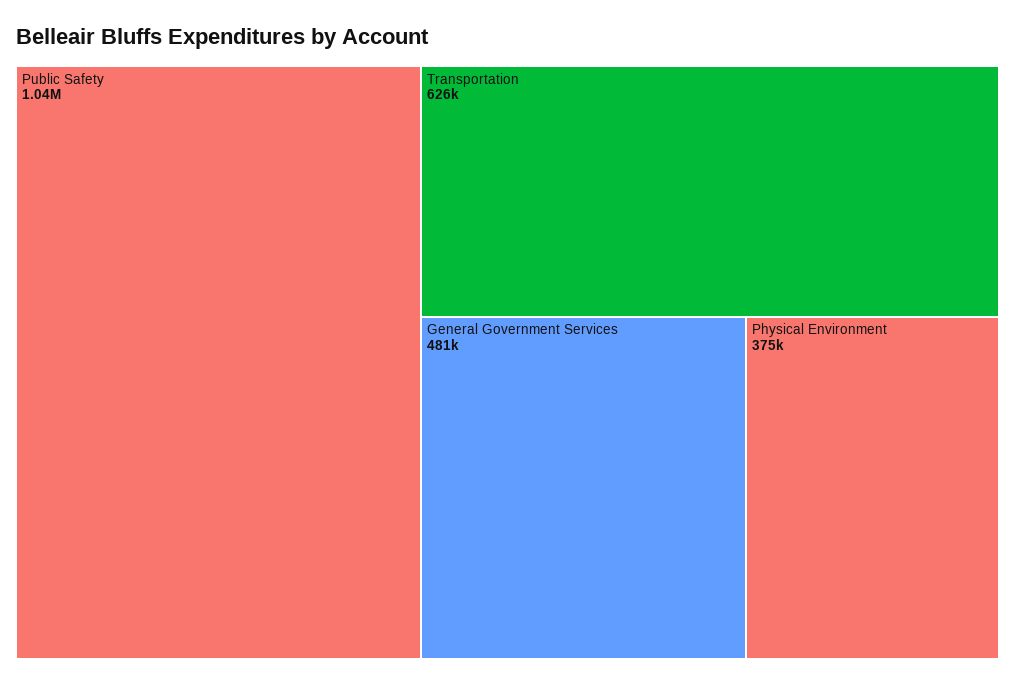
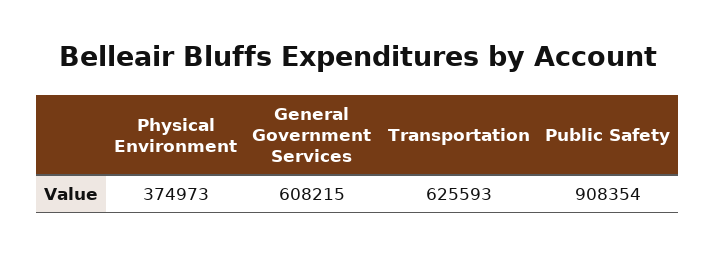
  {
-   "Public Safety": 1040000,
+   "Public Safety": 908354,
    "Transportation": 625593,
-   "General Government Services": 481000,
+   "General Government Services": 608215,
    "Physical Environment": 374973
  }

